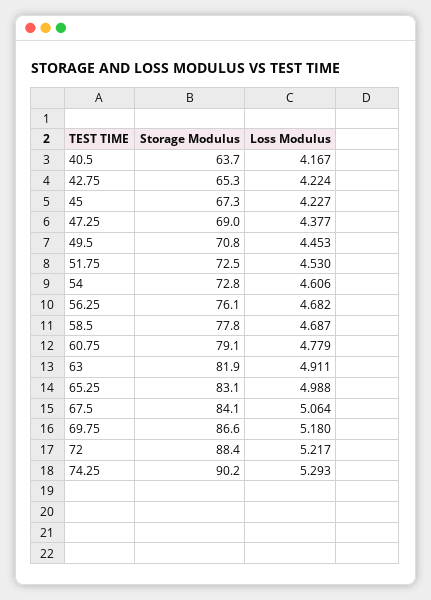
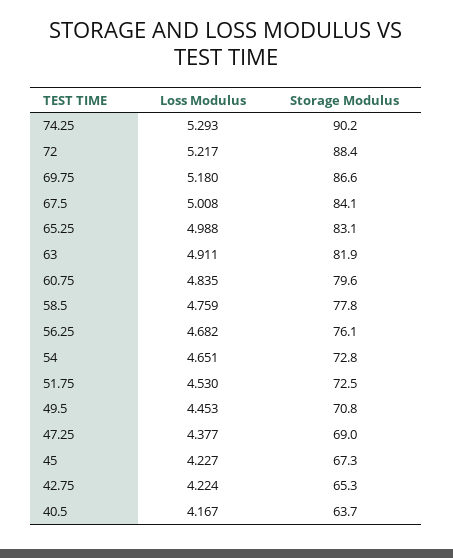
  {
    "Storage Modulus": {
      "40.5": 63.7,
      "42.75": 65.3,
      "45": 67.3,
      "47.25": 69,
      "49.5": 70.8,
      "51.75": 72.5,
      "54": 72.8,
      "56.25": 76.1,
      "58.5": 77.8,
-     "60.75": 79.1,
+     "60.75": 79.6,
      "63": 81.9,
      "65.25": 83.1,
      "67.5": 84.1,
      "69.75": 86.6,
      "72": 88.4,
      "74.25": 90.2
    },
    "Loss Modulus": {
      "40.5": 4.167,
      "42.75": 4.224,
      "45": 4.227,
      "47.25": 4.377,
      "49.5": 4.453,
      "51.75": 4.53,
-     "54": 4.606,
+     "54": 4.651,
      "56.25": 4.682,
-     "58.5": 4.687,
+     "58.5": 4.759,
-     "60.75": 4.779,
+     "60.75": 4.835,
      "63": 4.911,
      "65.25": 4.988,
-     "67.5": 5.064,
+     "67.5": 5.008,
      "69.75": 5.18,
      "72": 5.217,
      "74.25": 5.293
    }
  }

